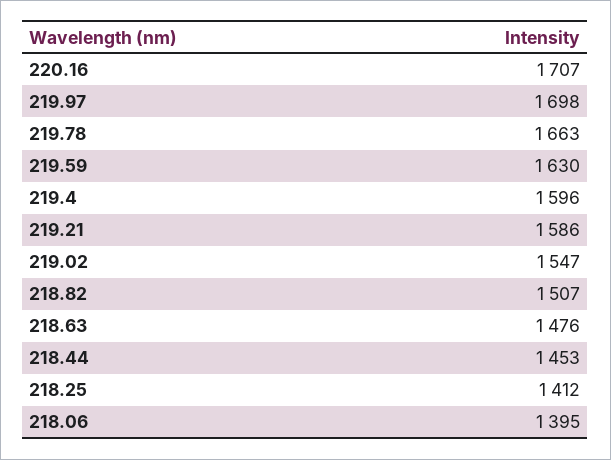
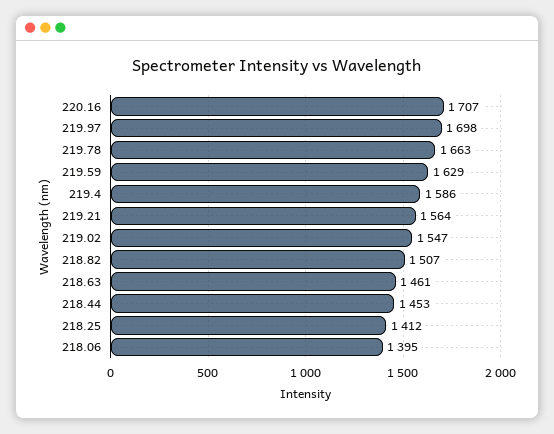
  {
    "220.16": 1707,
    "219.97": 1698,
    "219.78": 1663,
-   "219.59": 1630,
+   "219.59": 1629,
-   "219.4": 1596,
+   "219.4": 1586,
-   "219.21": 1586,
+   "219.21": 1564,
    "219.02": 1547,
    "218.82": 1507,
-   "218.63": 1476,
+   "218.63": 1461,
    "218.44": 1453,
    "218.25": 1412,
    "218.06": 1395
  }

